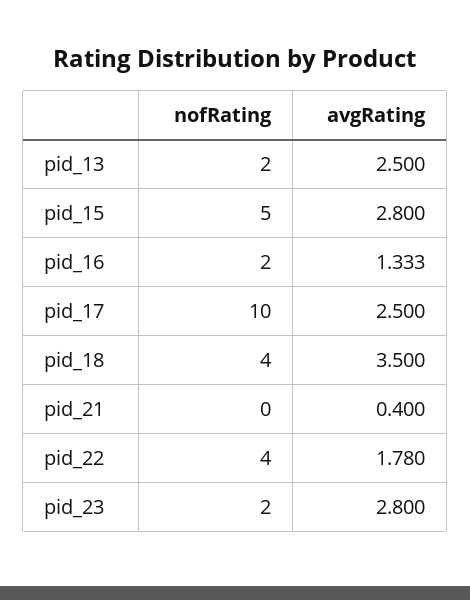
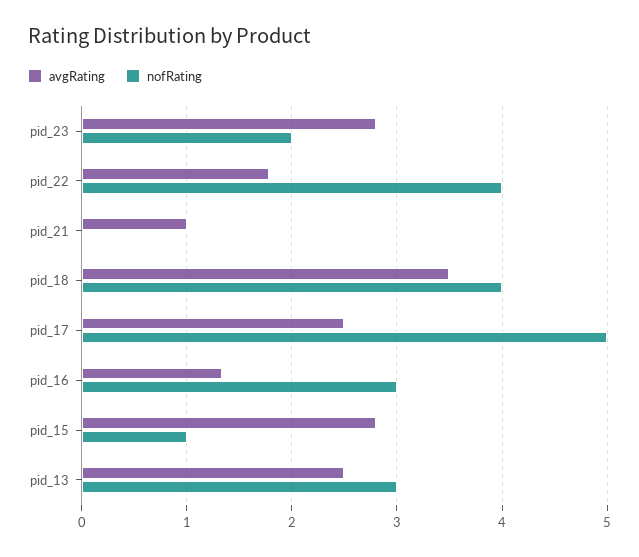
  {
    "nofRating": {
-     "pid_13": 2,
+     "pid_13": 3,
-     "pid_15": 5,
+     "pid_15": 1,
-     "pid_16": 2,
+     "pid_16": 3,
-     "pid_17": 10,
+     "pid_17": 5,
      "pid_18": 4,
      "pid_21": 0,
      "pid_22": 4,
      "pid_23": 2
    },
    "avgRating": {
      "pid_13": 2.5,
      "pid_15": 2.8,
      "pid_16": 1.333,
      "pid_17": 2.5,
      "pid_18": 3.5,
-     "pid_21": 0.4,
+     "pid_21": 1,
      "pid_22": 1.78,
      "pid_23": 2.8
    }
  }

